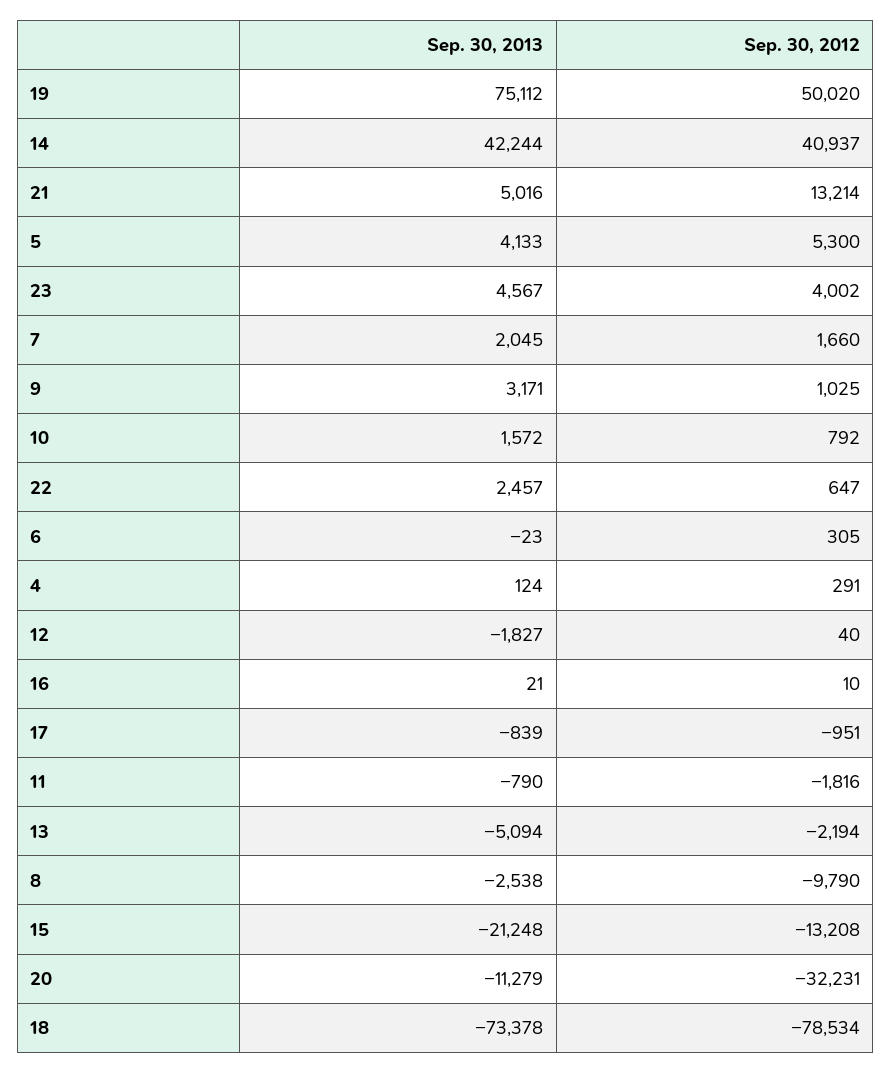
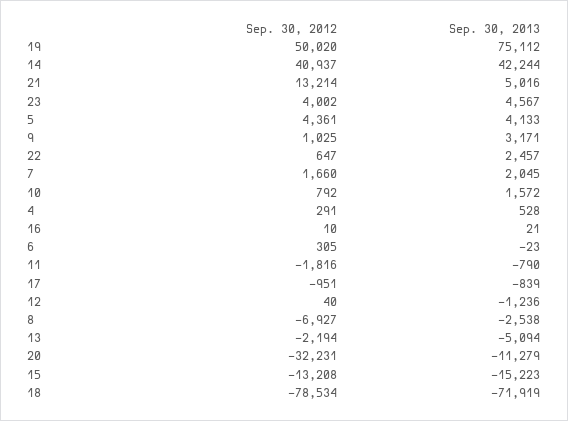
  {
    "Sep. 30, 2013": {
      "19": 75112,
      "14": 42244,
      "21": 5016,
      "5": 4133,
      "23": 4567,
      "7": 2045,
      "9": 3171,
      "10": 1572,
      "22": 2457,
      "6": -23,
-     "4": 124,
+     "4": 528,
-     "12": -1827,
+     "12": -1236,
      "16": 21,
      "17": -839,
      "11": -790,
      "13": -5094,
      "8": -2538,
-     "15": -21248,
+     "15": -15223,
      "20": -11279,
-     "18": -73378
+     "18": -71919
    },
    "Sep. 30, 2012": {
      "19": 50020,
      "14": 40937,
      "21": 13214,
-     "5": 5300,
+     "5": 4361,
      "23": 4002,
      "7": 1660,
      "9": 1025,
      "10": 792,
      "22": 647,
      "6": 305,
      "4": 291,
      "12": 40,
      "16": 10,
      "17": -951,
      "11": -1816,
      "13": -2194,
-     "8": -9790,
+     "8": -6927,
      "15": -13208,
      "20": -32231,
      "18": -78534
    }
  }

